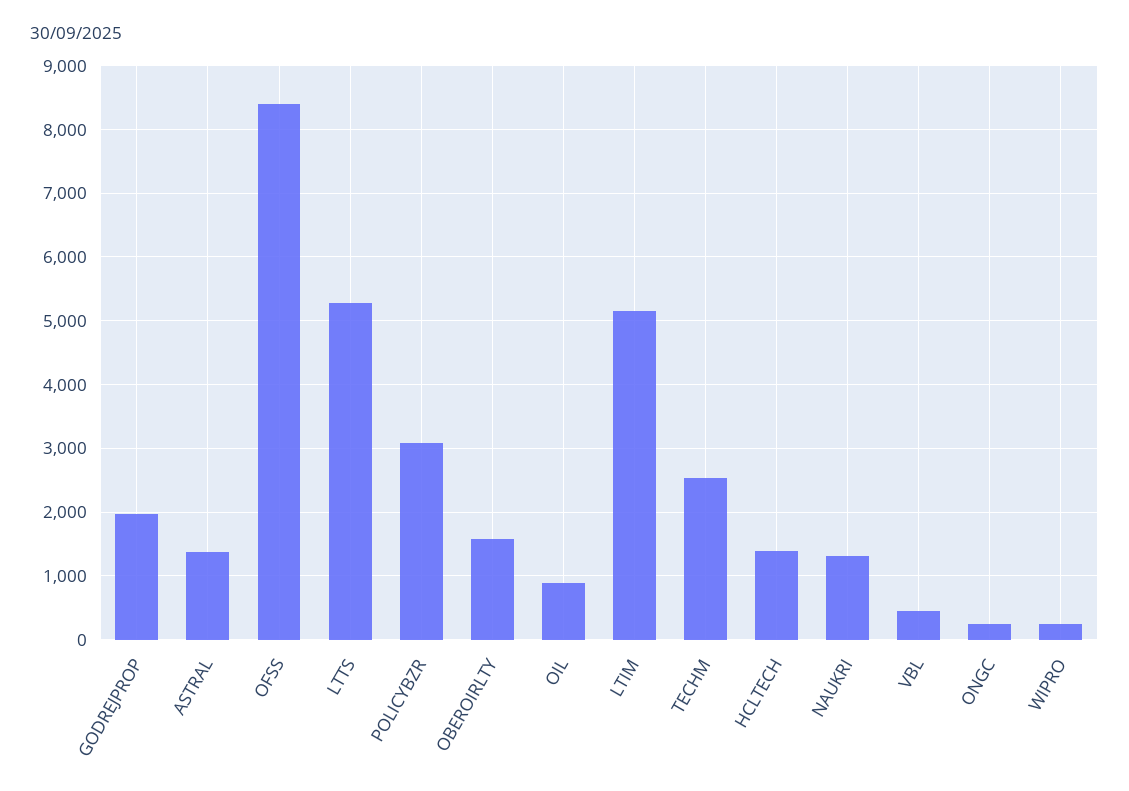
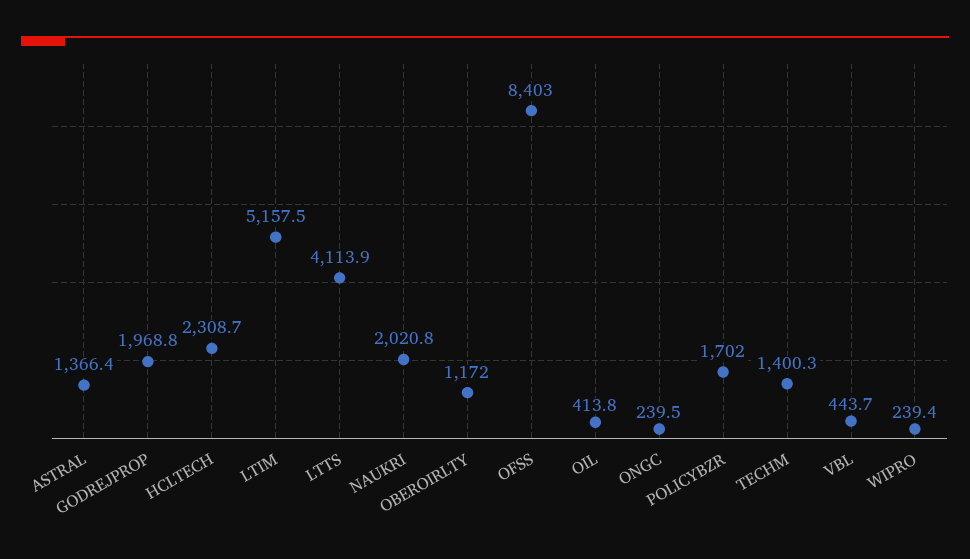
  {
    "GODREJPROP": 1968.8,
    "ASTRAL": 1366.4,
    "OFSS": 8403,
-   "LTTS": 5300,
+   "LTTS": 4113.9,
-   "POLICYBZR": 3100,
+   "POLICYBZR": 1702,
-   "OBEROIRLTY": 1600,
+   "OBEROIRLTY": 1172,
-   "OIL": 900,
+   "OIL": 413.8,
    "LTIM": 5157.5,
-   "TECHM": 2500,
+   "TECHM": 1400.3,
-   "HCLTECH": 1400,
+   "HCLTECH": 2308.7,
-   "NAUKRI": 1300,
+   "NAUKRI": 2020.8,
    "VBL": 443.7,
    "ONGC": 239.5,
    "WIPRO": 239.4
  }

